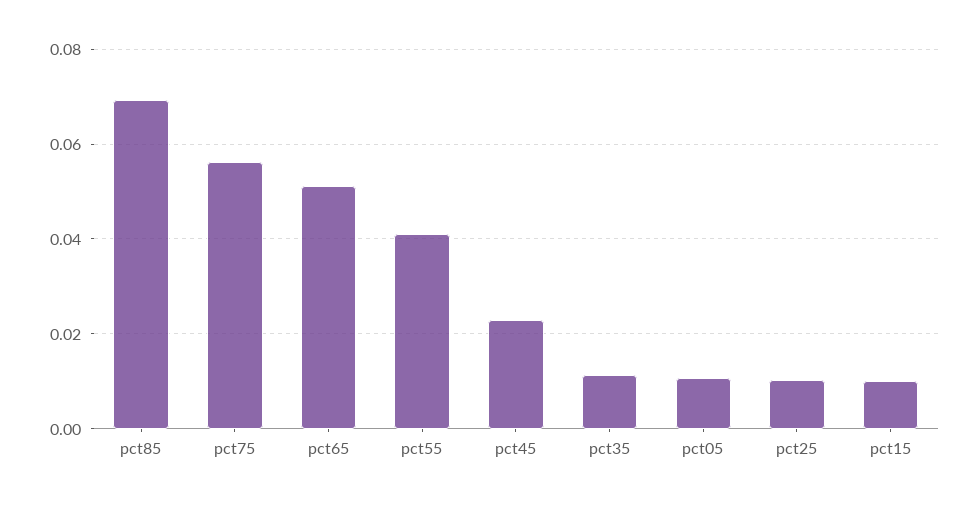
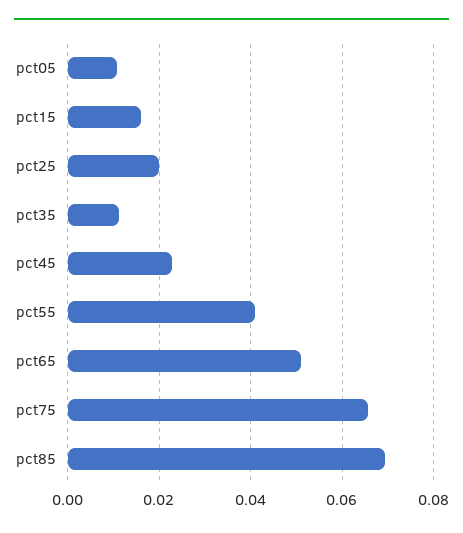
  {
    "pct85": 0.07,
-   "pct75": 0.056,
+   "pct75": 0.066,
    "pct65": 0.052,
    "pct55": 0.042,
    "pct45": 0.022,
    "pct35": 0.012,
    "pct05": 0.01,
-   "pct25": 0.01,
+   "pct25": 0.02,
-   "pct15": 0.01
+   "pct15": 0.016
  }

